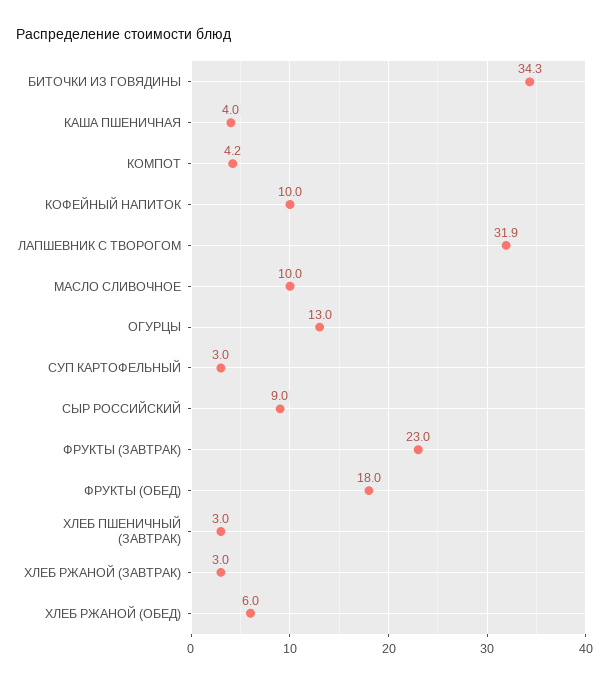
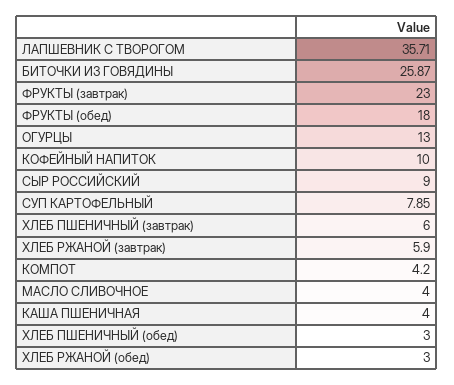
  {
-   "БИТОЧКИ ИЗ ГОВЯДИНЫ": 34.3,
+   "БИТОЧКИ ИЗ ГОВЯДИНЫ": 25.87,
    "КАША ПШЕНИЧНАЯ": 4,
    "КОМПОТ": 4.2,
    "КОФЕЙНЫЙ НАПИТОК": 10,
-   "ЛАПШЕВНИК С ТВОРОГОМ": 31.9,
+   "ЛАПШЕВНИК С ТВОРОГОМ": 35.71,
-   "МАСЛО СЛИВОЧНОЕ": 10,
+   "МАСЛО СЛИВОЧНОЕ": 4,
    "ОГУРЦЫ": 13,
-   "СУП КАРТОФЕЛЬНЫЙ": 3,
+   "СУП КАРТОФЕЛЬНЫЙ": 7.85,
    "СЫР РОССИЙСКИЙ": 9,
    "ФРУКТЫ (ЗАВТРАК)": 23,
    "ФРУКТЫ (ОБЕД)": 18,
-   "ХЛЕБ ПШЕНИЧНЫЙ (ЗАВТРАК)": 3,
+   "ХЛЕБ ПШЕНИЧНЫЙ (ЗАВТРАК)": 6,
-   "ХЛЕБ РЖАНОЙ (ЗАВТРАК)": 3,
+   "ХЛЕБ РЖАНОЙ (ЗАВТРАК)": 5.9,
-   "ХЛЕБ РЖАНОЙ (ОБЕД)": 6
+   "ХЛЕБ РЖАНОЙ (ОБЕД)": 3,
+   "ХЛЕБ ПШЕНИЧНЫЙ (обед)": 3
  }

